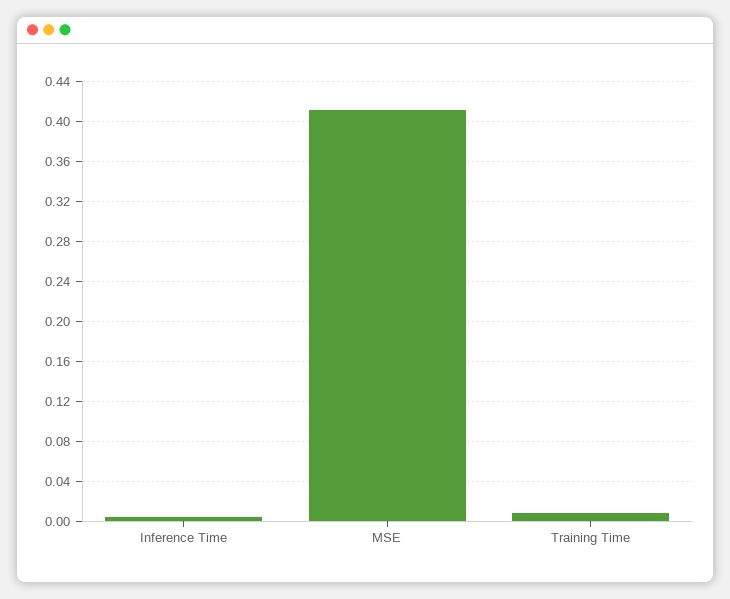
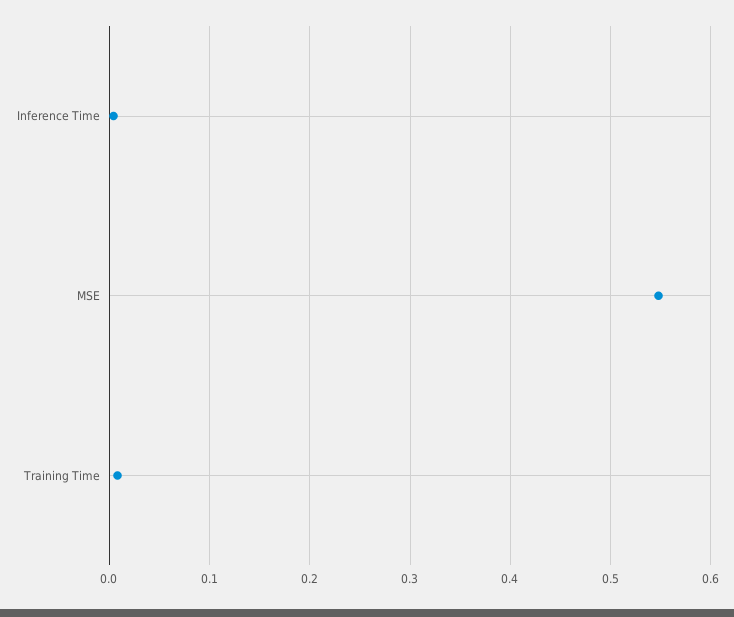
  {
    "Inference Time": 0,
-   "MSE": 0.41,
+   "MSE": 0.55,
    "Training Time": 0.01
  }

